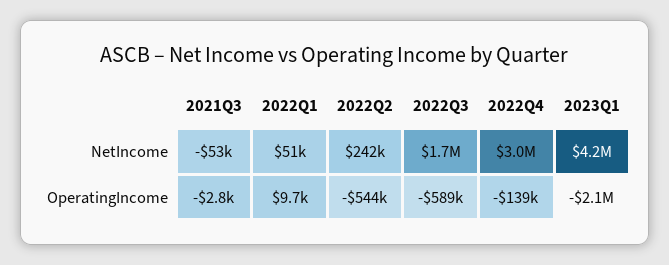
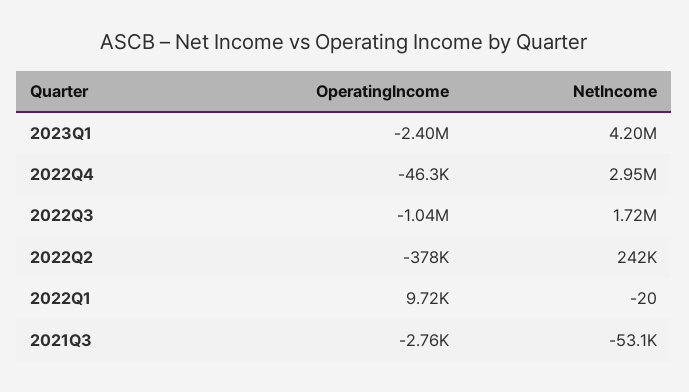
  {
    "2021Q3": {
      "NetIncome": -53100,
      "OperatingIncome": -2760
    },
    "2022Q1": {
-     "NetIncome": 51000,
+     "NetIncome": -20,
      "OperatingIncome": 9720
    },
    "2022Q2": {
      "NetIncome": 242000,
-     "OperatingIncome": -544000
+     "OperatingIncome": -378000
    },
    "2022Q3": {
      "NetIncome": 1720000,
-     "OperatingIncome": -589000
+     "OperatingIncome": -1040000
    },
    "2022Q4": {
      "NetIncome": 2950000,
-     "OperatingIncome": -139000
+     "OperatingIncome": -46300
    },
    "2023Q1": {
      "NetIncome": 4200000,
-     "OperatingIncome": -2100000
+     "OperatingIncome": -2400000
    }
  }

